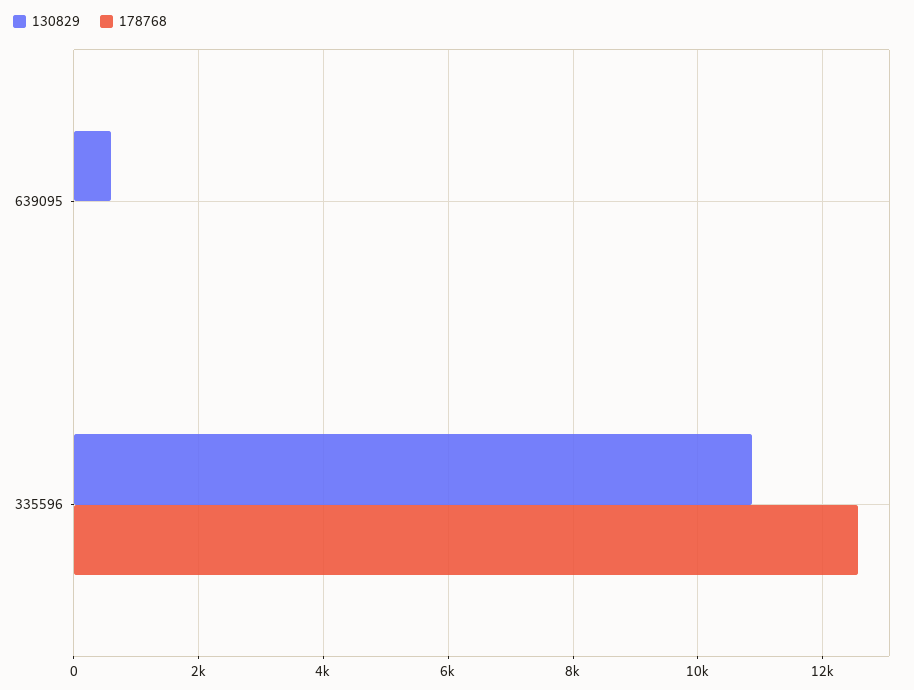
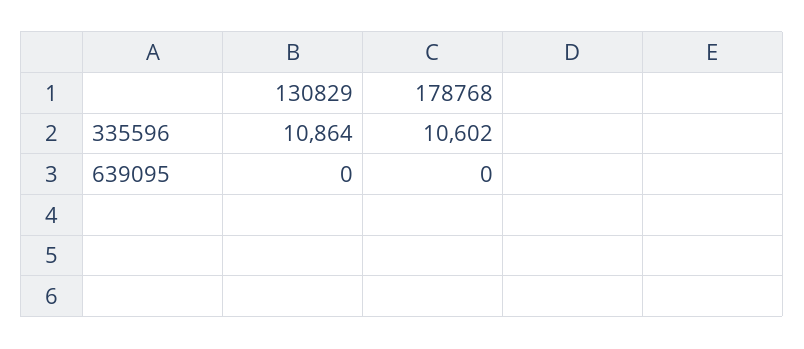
  {
    "130829": {
-     "639095": 600,
+     "639095": 0,
      "335596": 10864
    },
    "178768": {
      "639095": 0,
-     "335596": 12600
+     "335596": 10602
    }
  }

